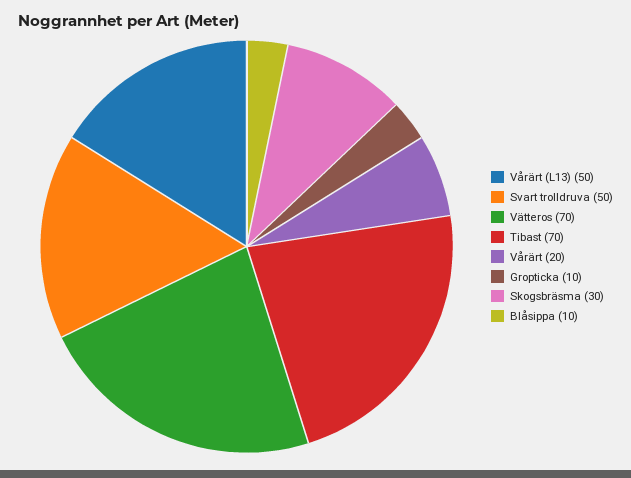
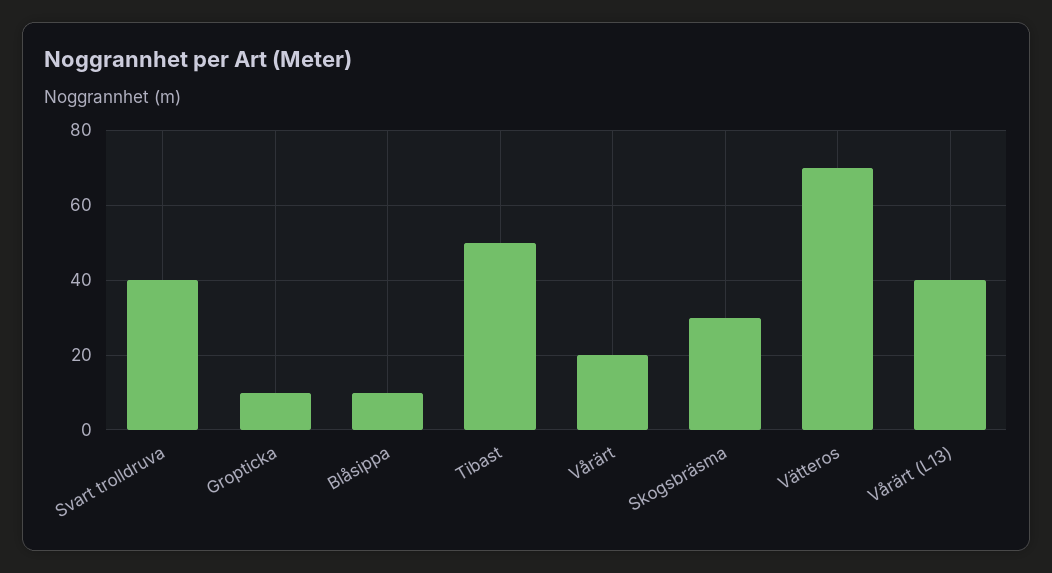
  {
-   "Vårärt (L13)": 50,
+   "Vårärt (L13)": 40,
-   "Svart trolldruva": 50,
+   "Svart trolldruva": 40,
    "Vätteros": 70,
-   "Tibast": 70,
+   "Tibast": 50,
    "Vårärt": 20,
    "Gropticka": 10,
    "Skogsbräsma": 30,
    "Blåsippa": 10
  }

